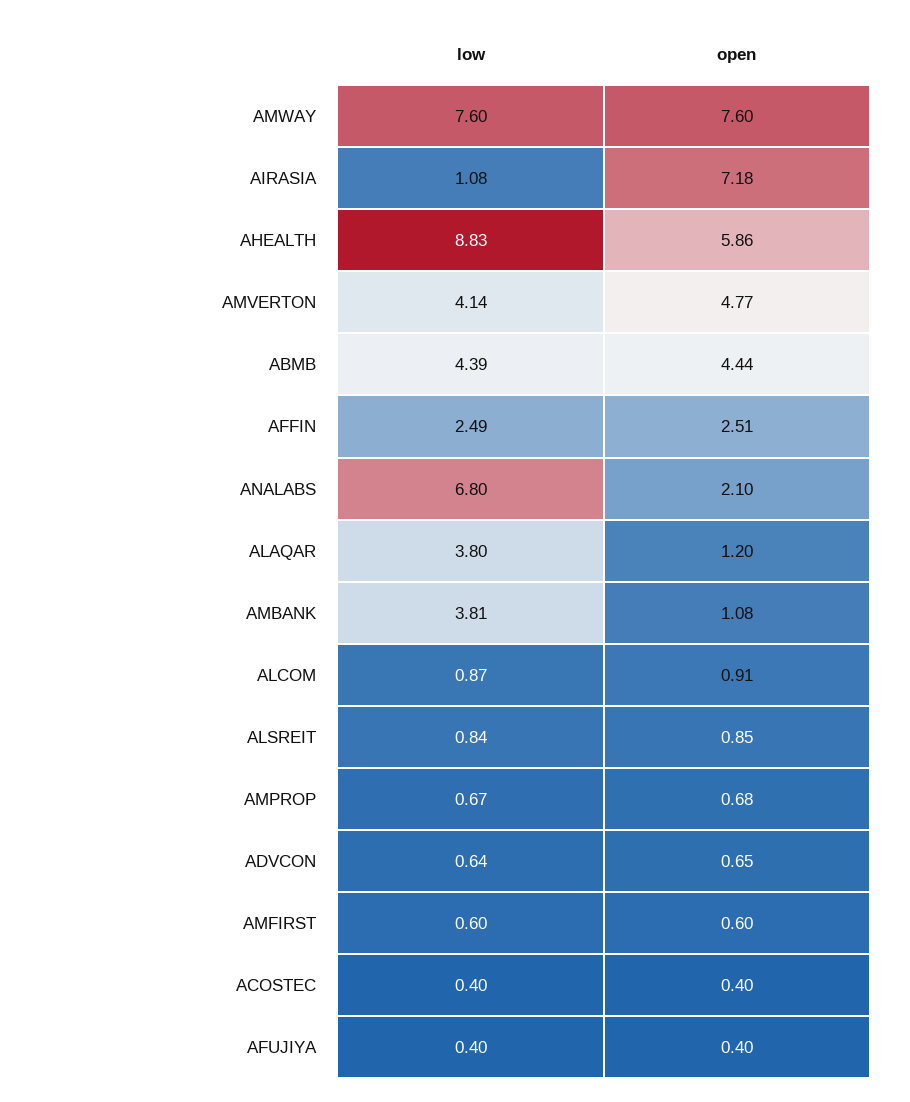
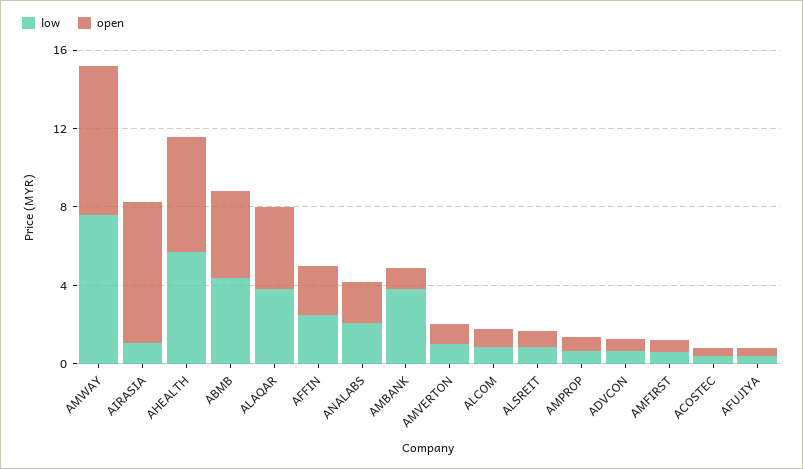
  {
    "low": {
      "AMWAY": 7.6,
      "AIRASIA": 1.08,
-     "AHEALTH": 8.83,
+     "AHEALTH": 6,
-     "AMVERTON": 4.14,
+     "AMVERTON": 1,
      "ABMB": 4.39,
      "AFFIN": 2.49,
-     "ANALABS": 6.8,
+     "ANALABS": 2,
      "ALAQAR": 3.8,
      "AMBANK": 3.81,
      "ALCOM": 0.87,
      "ALSREIT": 0.84,
      "AMPROP": 0.67,
      "ADVCON": 0.64,
      "AMFIRST": 0.6,
      "ACOSTEC": 0.4,
      "AFUJIYA": 0.4
    },
    "open": {
      "AMWAY": 7.6,
      "AIRASIA": 7.18,
      "AHEALTH": 5.86,
-     "AMVERTON": 4.77,
+     "AMVERTON": 1,
      "ABMB": 4.44,
      "AFFIN": 2.51,
      "ANALABS": 2.1,
-     "ALAQAR": 1.2,
+     "ALAQAR": 4,
      "AMBANK": 1.08,
      "ALCOM": 0.91,
      "ALSREIT": 0.85,
      "AMPROP": 0.68,
      "ADVCON": 0.65,
      "AMFIRST": 0.6,
      "ACOSTEC": 0.4,
      "AFUJIYA": 0.4
    }
  }

